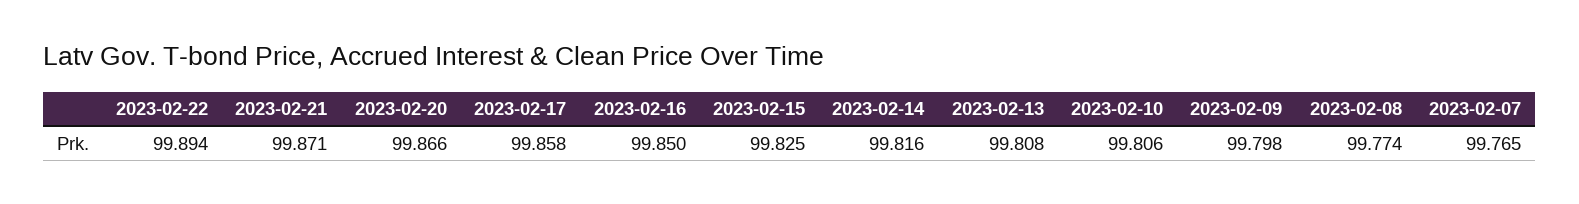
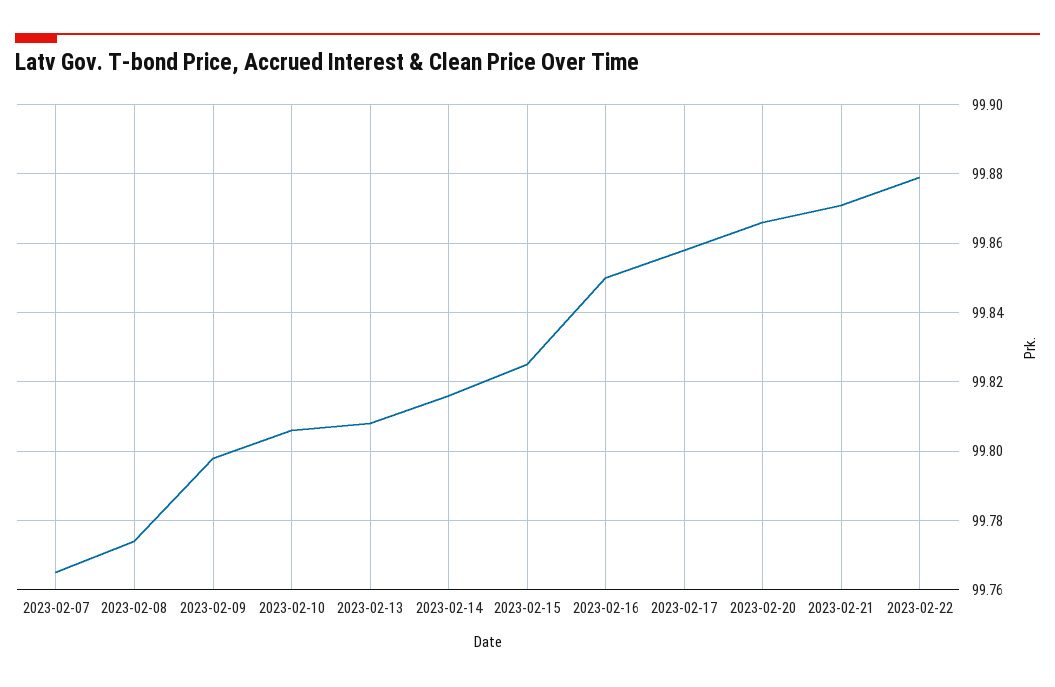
  {
-   "2023-02-22": 99.894,
+   "2023-02-22": 99.88,
    "2023-02-21": 99.871,
    "2023-02-20": 99.866,
    "2023-02-17": 99.858,
    "2023-02-16": 99.85,
    "2023-02-15": 99.825,
    "2023-02-14": 99.816,
    "2023-02-13": 99.808,
    "2023-02-10": 99.806,
    "2023-02-09": 99.798,
    "2023-02-08": 99.774,
    "2023-02-07": 99.765
  }

